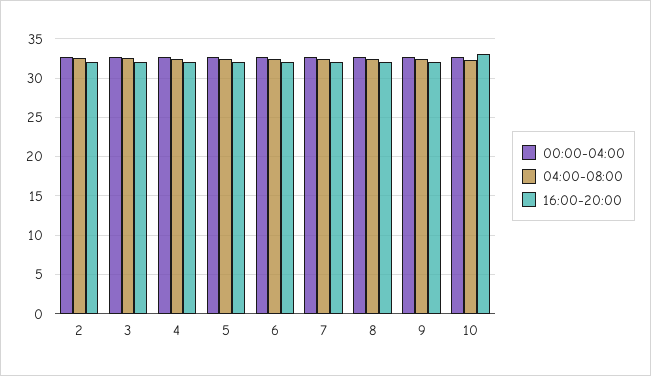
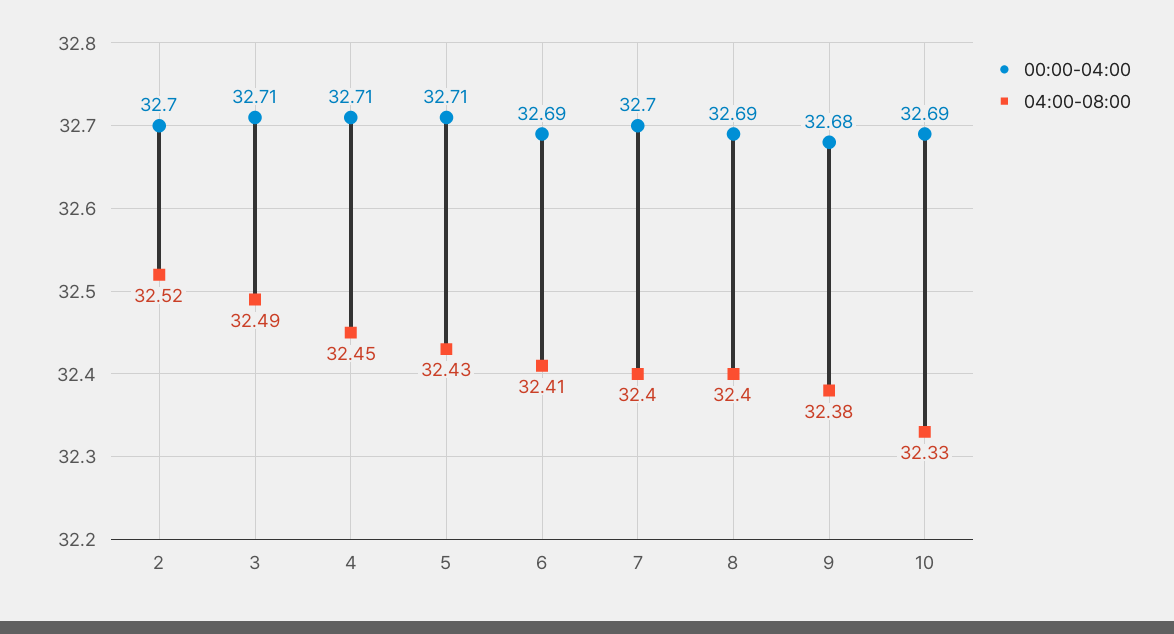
  {
    "00:00-04:00": {
      "2": 32.7,
      "3": 32.71,
      "4": 32.71,
      "5": 32.71,
      "6": 32.69,
      "7": 32.7,
      "8": 32.69,
      "9": 32.68,
      "10": 32.69
    },
    "04:00-08:00": {
      "2": 32.52,
      "3": 32.49,
      "4": 32.45,
      "5": 32.43,
      "6": 32.41,
      "7": 32.4,
      "8": 32.4,
      "9": 32.38,
      "10": 32.33
-   },
+   }
-   "16:00-20:00": {
-     "2": 32,
-     "3": 32,
-     "4": 32,
-     "5": 32,
-     "6": 32,
-     "7": 32,
-     "8": 32,
-     "9": 32,
-     "10": 33
-   }
  }

